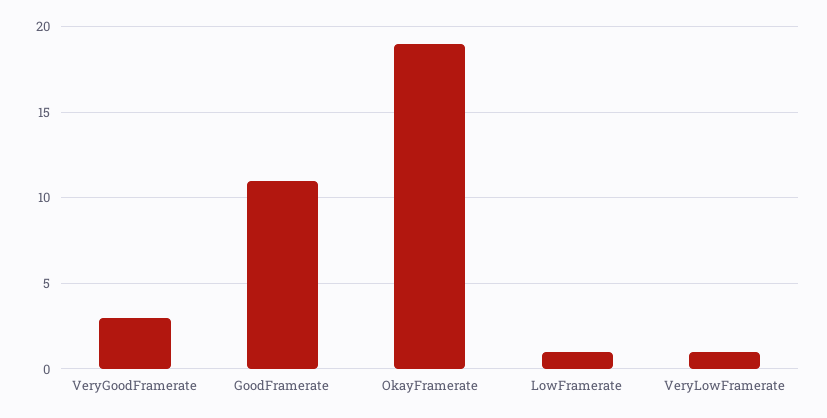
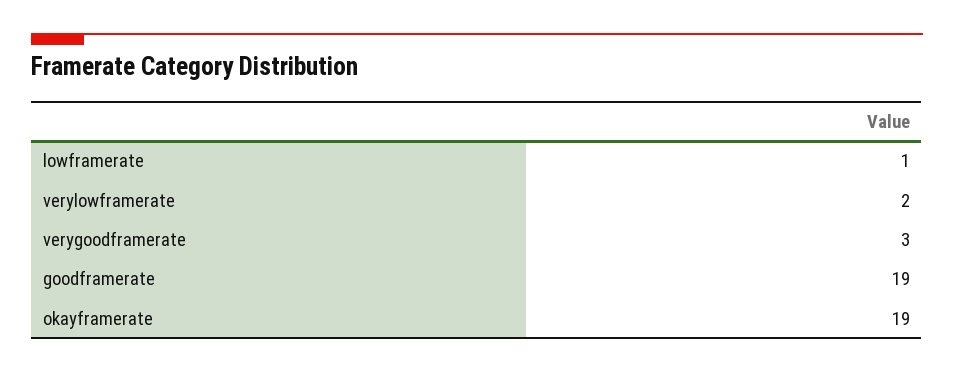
  {
    "VeryGoodFramerate": 3,
-   "GoodFramerate": 11,
+   "GoodFramerate": 19,
    "OkayFramerate": 19,
    "LowFramerate": 1,
-   "VeryLowFramerate": 1
+   "VeryLowFramerate": 2
  }

